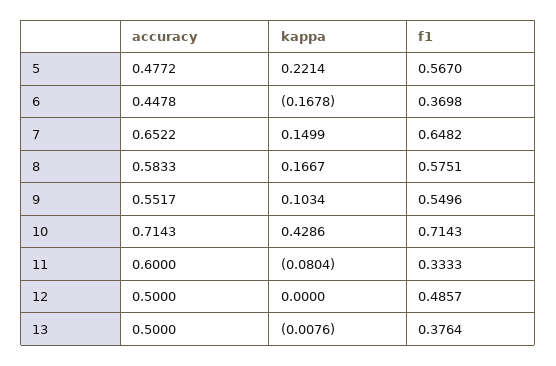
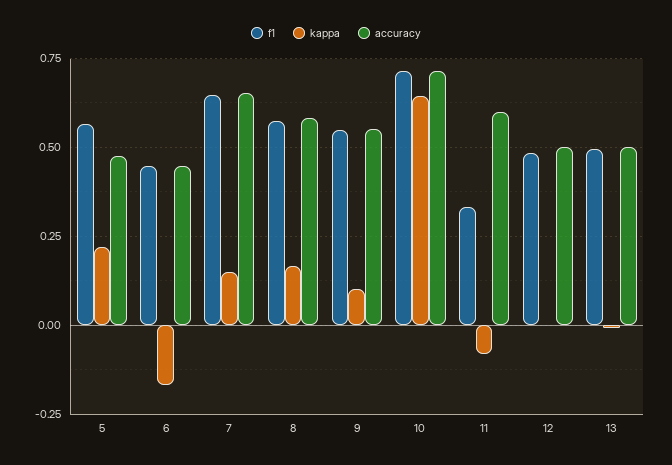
  {
    "accuracy": {
      "5": 0.4772,
      "6": 0.4478,
      "7": 0.6522,
      "8": 0.5833,
      "9": 0.5517,
      "10": 0.7143,
      "11": 0.6,
      "12": 0.5,
      "13": 0.5
    },
    "kappa": {
      "5": 0.2214,
      "6": -0.1678,
      "7": 0.1499,
      "8": 0.1667,
      "9": 0.1034,
-     "10": 0.4286,
+     "10": 0.65,
      "11": -0.0804,
      "12": 0,
      "13": -0.0076
    },
    "f1": {
      "5": 0.567,
-     "6": 0.3698,
+     "6": 0.45,
      "7": 0.6482,
      "8": 0.5751,
      "9": 0.5496,
      "10": 0.7143,
      "11": 0.3333,
      "12": 0.4857,
-     "13": 0.3764
+     "13": 0.5
    }
  }

